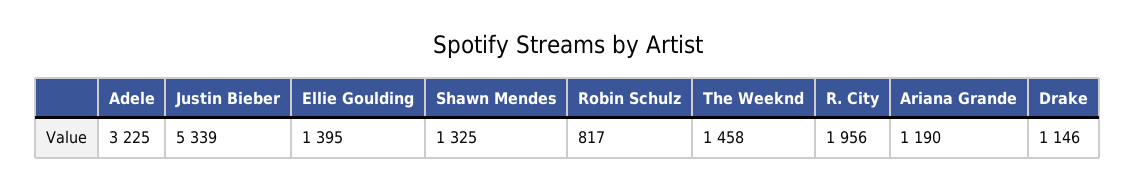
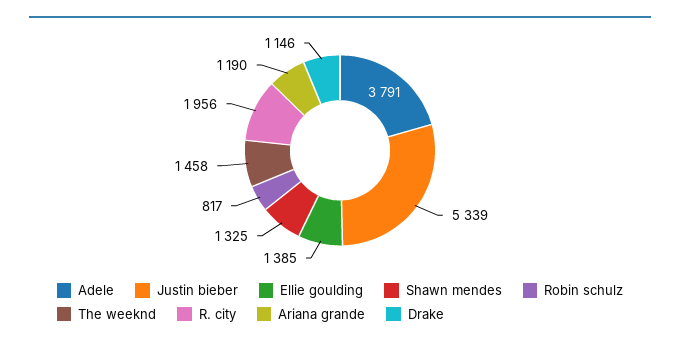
  {
-   "Adele": 3225,
+   "Adele": 3791,
    "Justin Bieber": 5339,
-   "Ellie Goulding": 1395,
+   "Ellie Goulding": 1385,
    "Shawn Mendes": 1325,
    "Robin Schulz": 817,
    "The Weeknd": 1458,
    "R. City": 1956,
    "Ariana Grande": 1190,
    "Drake": 1146
  }

